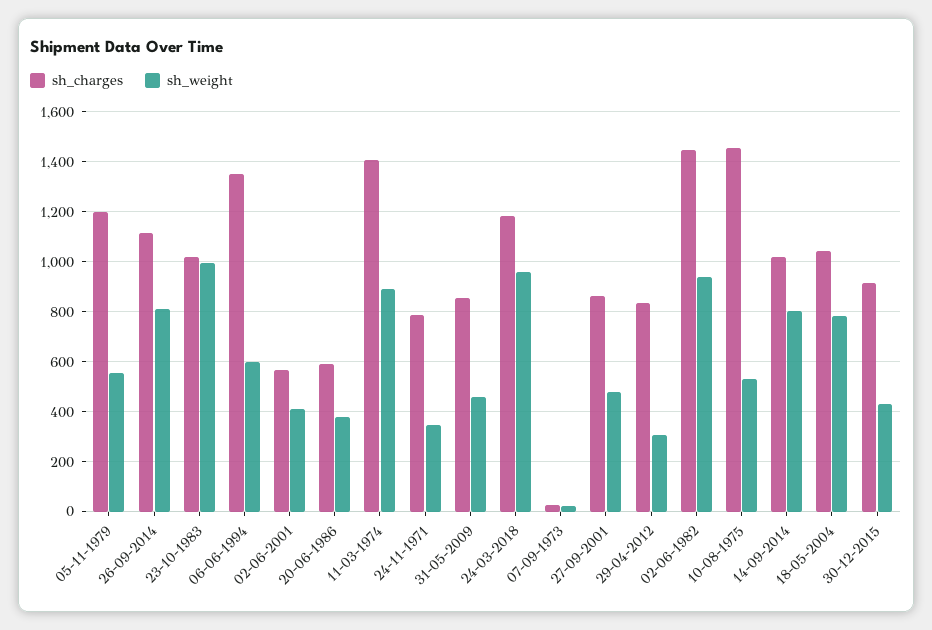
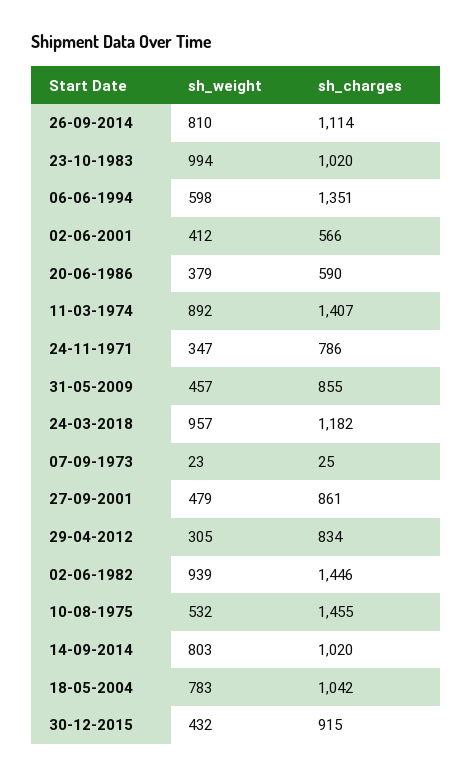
  {
    "sh_charges": {
-     "05-11-1979": 1200,
      "26-09-2014": 1114,
      "23-10-1983": 1020,
      "06-06-1994": 1351,
      "02-06-2001": 566,
      "20-06-1986": 590,
      "11-03-1974": 1407,
      "24-11-1971": 786,
      "31-05-2009": 855,
      "24-03-2018": 1182,
      "07-09-1973": 25,
      "27-09-2001": 861,
      "29-04-2012": 834,
      "02-06-1982": 1446,
      "10-08-1975": 1455,
      "14-09-2014": 1020,
      "18-05-2004": 1042,
      "30-12-2015": 915
    },
    "sh_weight": {
-     "05-11-1979": 550,
      "26-09-2014": 810,
      "23-10-1983": 994,
      "06-06-1994": 598,
      "02-06-2001": 412,
      "20-06-1986": 379,
      "11-03-1974": 892,
      "24-11-1971": 347,
      "31-05-2009": 457,
      "24-03-2018": 957,
      "07-09-1973": 23,
      "27-09-2001": 479,
      "29-04-2012": 305,
      "02-06-1982": 939,
      "10-08-1975": 532,
      "14-09-2014": 803,
      "18-05-2004": 783,
      "30-12-2015": 432
    }
  }

